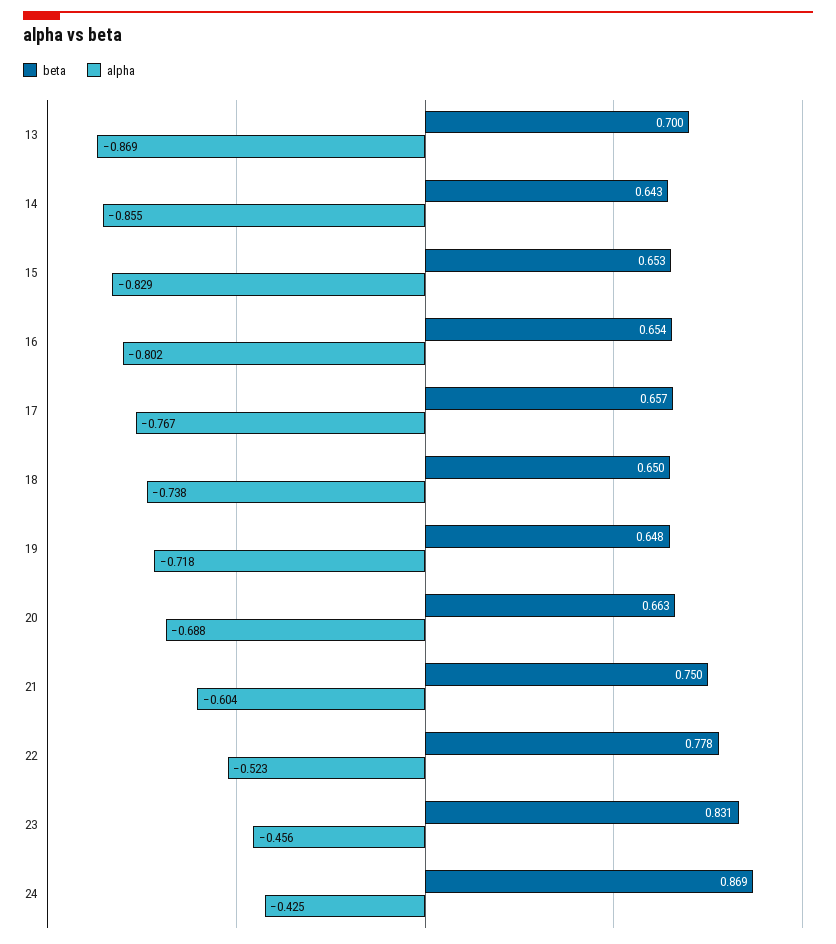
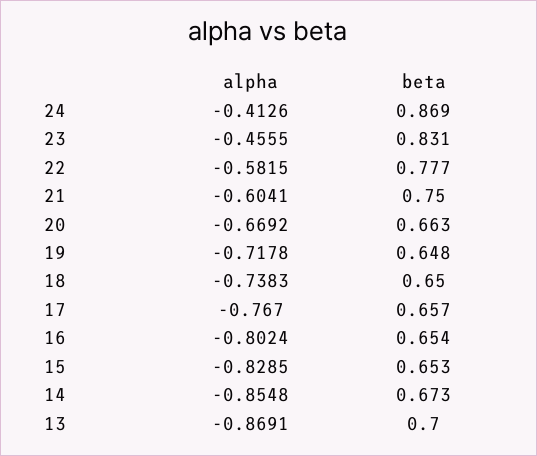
  {
    "beta": {
      "13": 0.7,
-     "14": 0.643,
+     "14": 0.673,
      "15": 0.653,
      "16": 0.654,
      "17": 0.657,
      "18": 0.65,
      "19": 0.648,
      "20": 0.663,
      "21": 0.75,
-     "22": 0.778,
+     "22": 0.777,
      "23": 0.831,
      "24": 0.869
    },
    "alpha": {
      "13": -0.8691,
      "14": -0.8548,
      "15": -0.8285,
      "16": -0.8024,
      "17": -0.767,
      "18": -0.7383,
      "19": -0.7178,
-     "20": -0.688,
+     "20": -0.6692,
      "21": -0.6041,
-     "22": -0.523,
+     "22": -0.5815,
      "23": -0.4555,
-     "24": -0.425
+     "24": -0.4126
    }
  }

